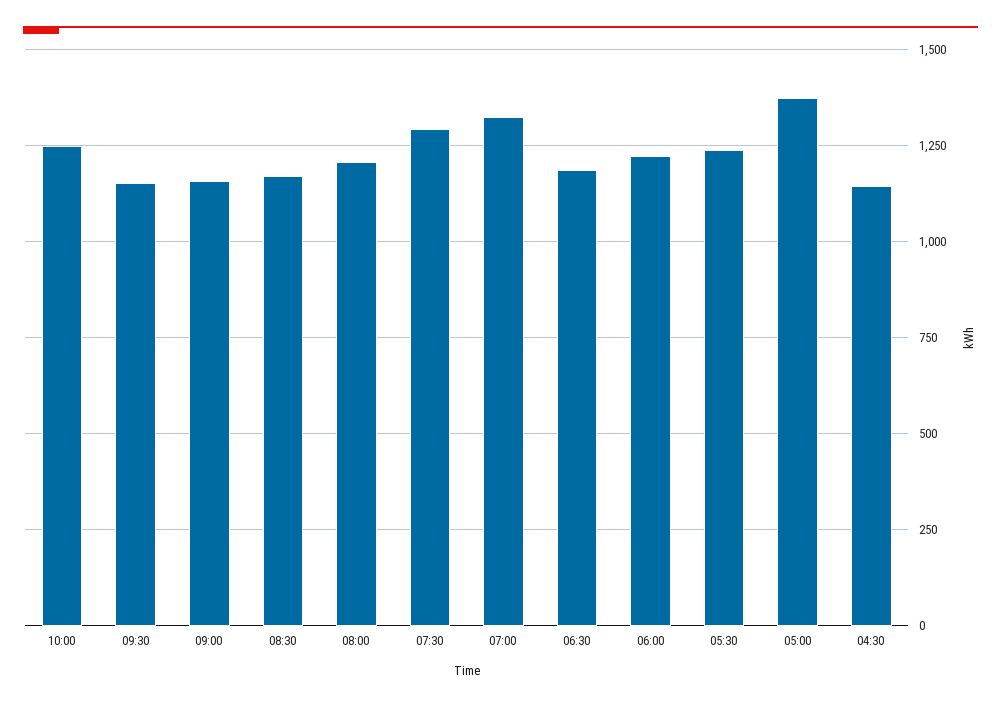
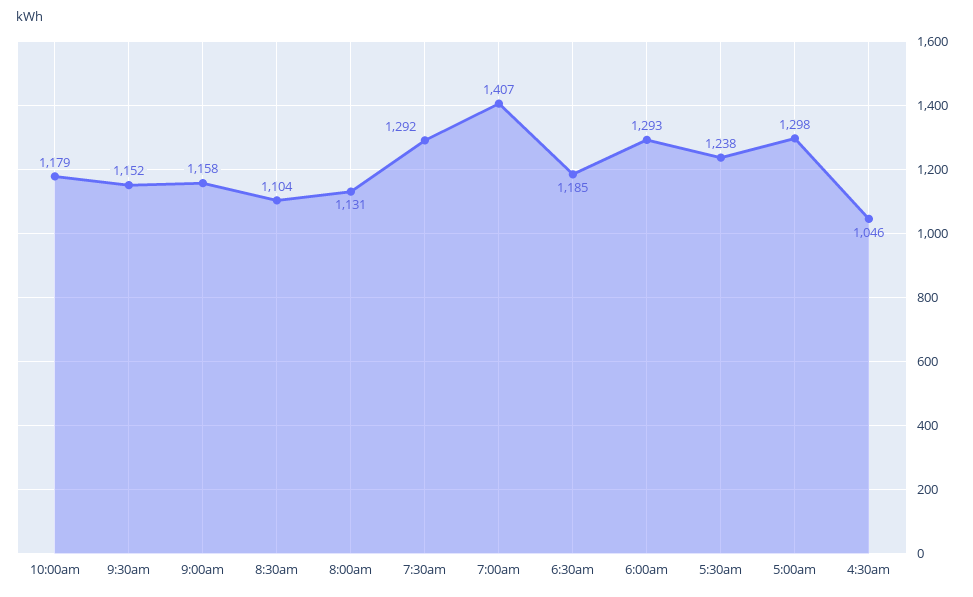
  {
-   "10:00": 1250,
+   "10:00": 1179,
    "09:30": 1152,
    "09:00": 1158,
-   "08:30": 1175,
+   "08:30": 1104,
-   "08:00": 1200,
+   "08:00": 1131,
    "07:30": 1292,
-   "07:00": 1325,
+   "07:00": 1407,
    "06:30": 1185,
-   "06:00": 1225,
+   "06:00": 1293,
    "05:30": 1238,
-   "05:00": 1375,
+   "05:00": 1298,
-   "04:30": 1150
+   "04:30": 1046
  }

